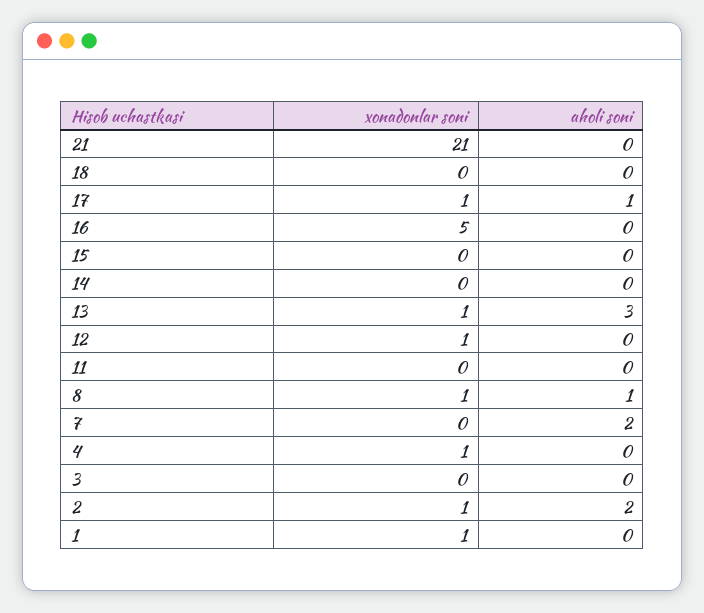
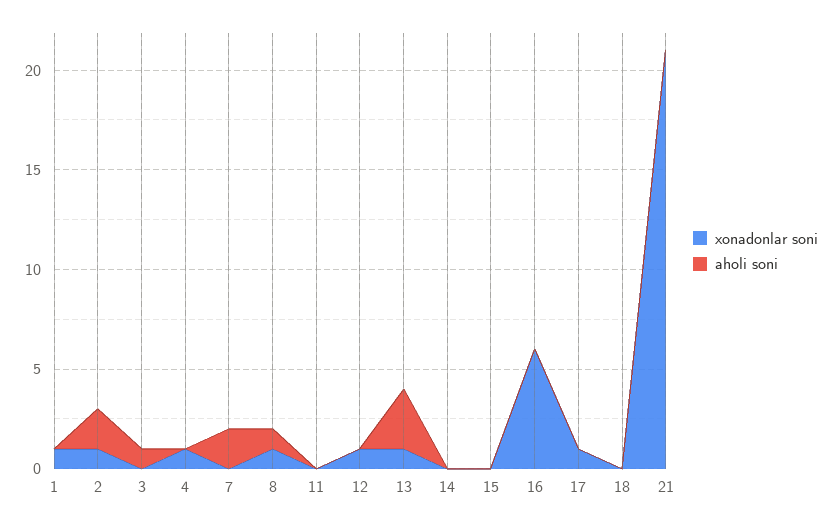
  {
    "xonadonlar soni": {
      "21": 21,
      "18": 0,
      "17": 1,
-     "16": 5,
+     "16": 6,
      "15": 0,
      "14": 0,
      "13": 1,
      "12": 1,
      "11": 0,
      "8": 1,
      "7": 0,
      "4": 1,
      "3": 0,
      "2": 1,
      "1": 1
    },
    "aholi soni": {
      "21": 0,
      "18": 0,
-     "17": 1,
+     "17": 0,
      "16": 0,
      "15": 0,
      "14": 0,
      "13": 3,
      "12": 0,
      "11": 0,
      "8": 1,
      "7": 2,
      "4": 0,
-     "3": 0,
+     "3": 1,
      "2": 2,
      "1": 0
    }
  }

